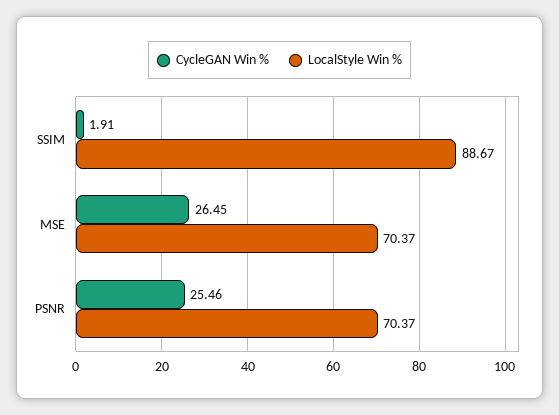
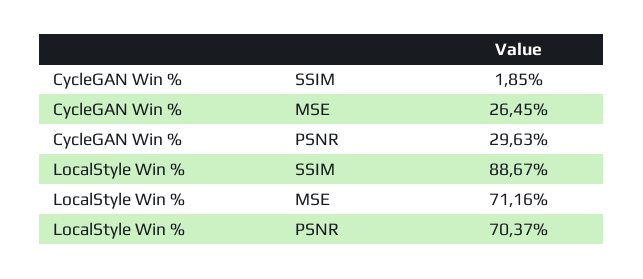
  {
    "CycleGAN Win %": {
-     "SSIM": 1.91,
+     "SSIM": 1.85,
      "MSE": 26.45,
-     "PSNR": 25.46
+     "PSNR": 29.63
    },
    "LocalStyle Win %": {
      "SSIM": 88.67,
-     "MSE": 70.37,
+     "MSE": 71.16,
      "PSNR": 70.37
    }
  }

